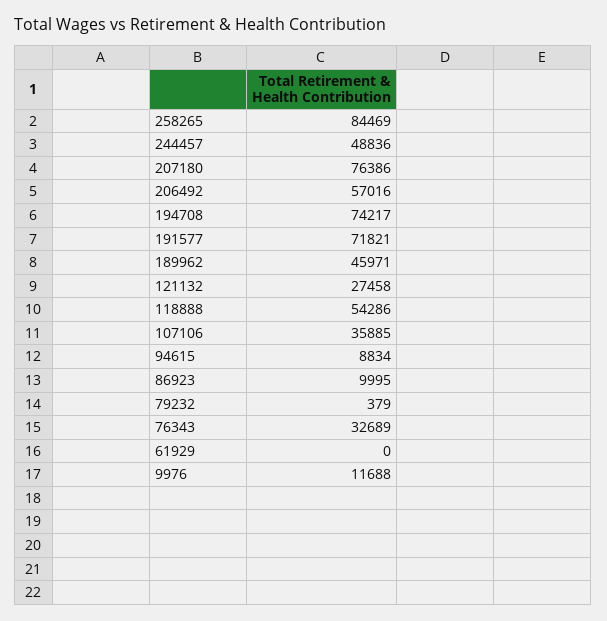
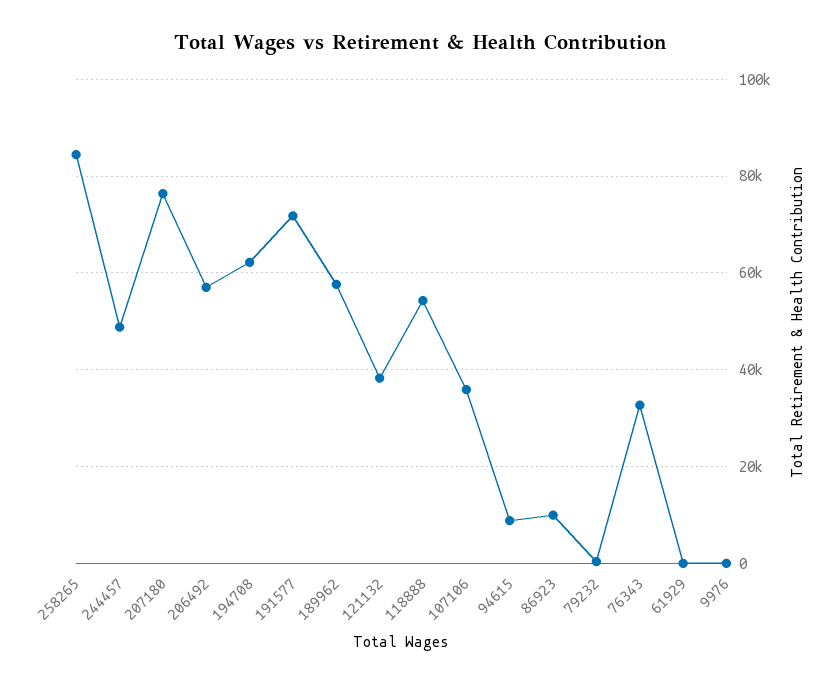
  {
    "258265": 84469,
    "244457": 48836,
    "207180": 76386,
    "206492": 57016,
-   "194708": 74217,
+   "194708": 62000,
    "191577": 71821,
-   "189962": 45971,
+   "189962": 58000,
-   "121132": 27458,
+   "121132": 38000,
    "118888": 54286,
    "107106": 35885,
    "94615": 8834,
    "86923": 9995,
    "79232": 379,
    "76343": 32689,
    "61929": 0,
-   "9976": 11688
+   "9976": 0
  }

